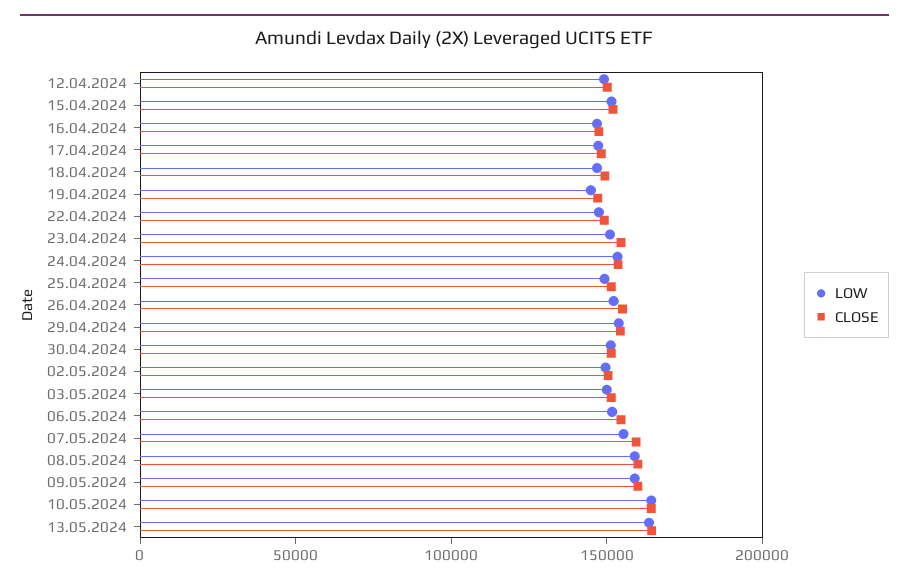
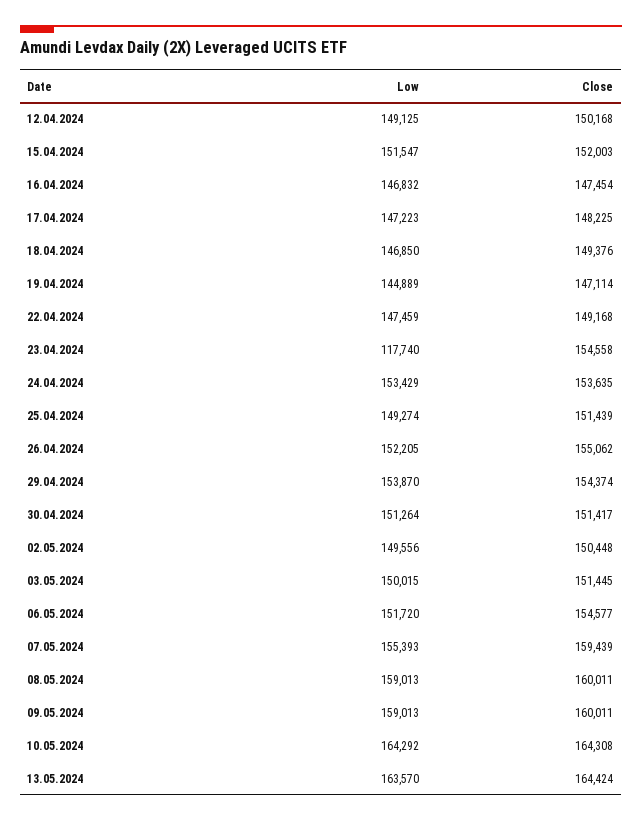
  {
    "LOW": {
      "12.04.2024": 149125,
      "15.04.2024": 151547,
      "16.04.2024": 146832,
      "17.04.2024": 147223,
      "18.04.2024": 146850,
      "19.04.2024": 144889,
      "22.04.2024": 147459,
-     "23.04.2024": 150000,
+     "23.04.2024": 117740,
      "24.04.2024": 153429,
      "25.04.2024": 149274,
      "26.04.2024": 152205,
      "29.04.2024": 153870,
      "30.04.2024": 151264,
      "02.05.2024": 149556,
      "03.05.2024": 150015,
      "06.05.2024": 151720,
      "07.05.2024": 155393,
      "08.05.2024": 159013,
      "09.05.2024": 159013,
      "10.05.2024": 164292,
      "13.05.2024": 163570
    },
    "CLOSE": {
      "12.04.2024": 150168,
      "15.04.2024": 152003,
      "16.04.2024": 147454,
      "17.04.2024": 148225,
      "18.04.2024": 149376,
      "19.04.2024": 147114,
      "22.04.2024": 149168,
      "23.04.2024": 154558,
      "24.04.2024": 153635,
      "25.04.2024": 151439,
      "26.04.2024": 155062,
      "29.04.2024": 154374,
      "30.04.2024": 151417,
      "02.05.2024": 150448,
      "03.05.2024": 151445,
      "06.05.2024": 154577,
      "07.05.2024": 159439,
      "08.05.2024": 160011,
      "09.05.2024": 160011,
      "10.05.2024": 164308,
      "13.05.2024": 164424
    }
  }

